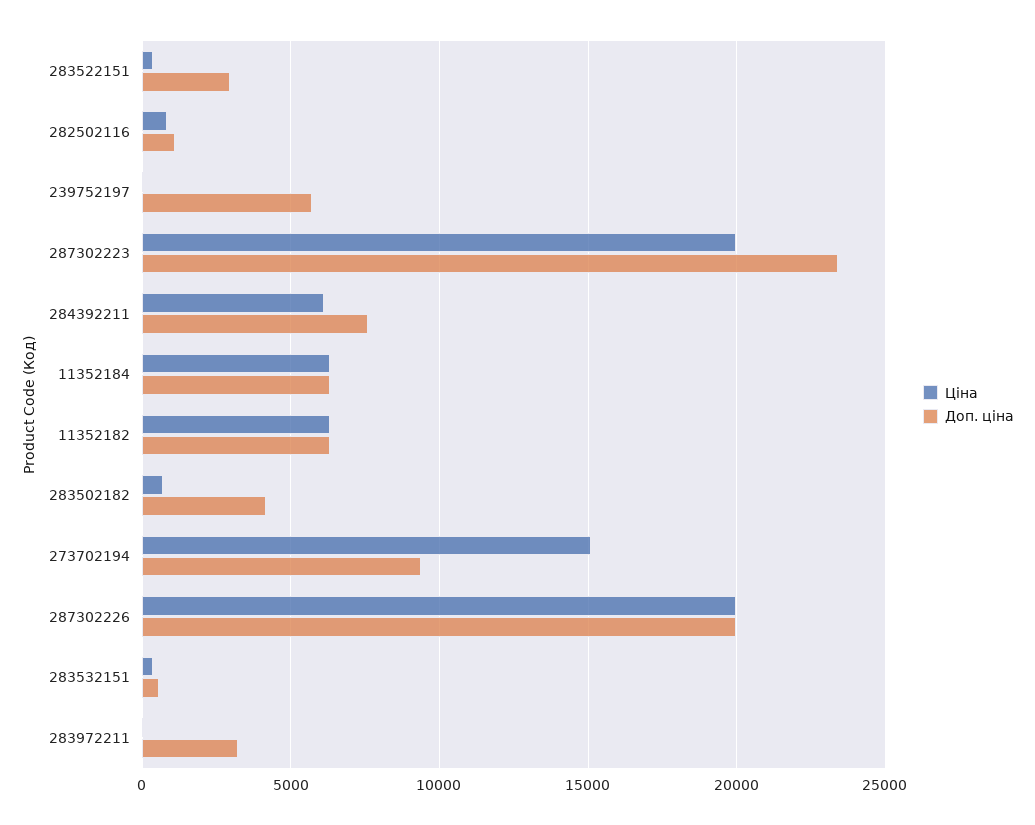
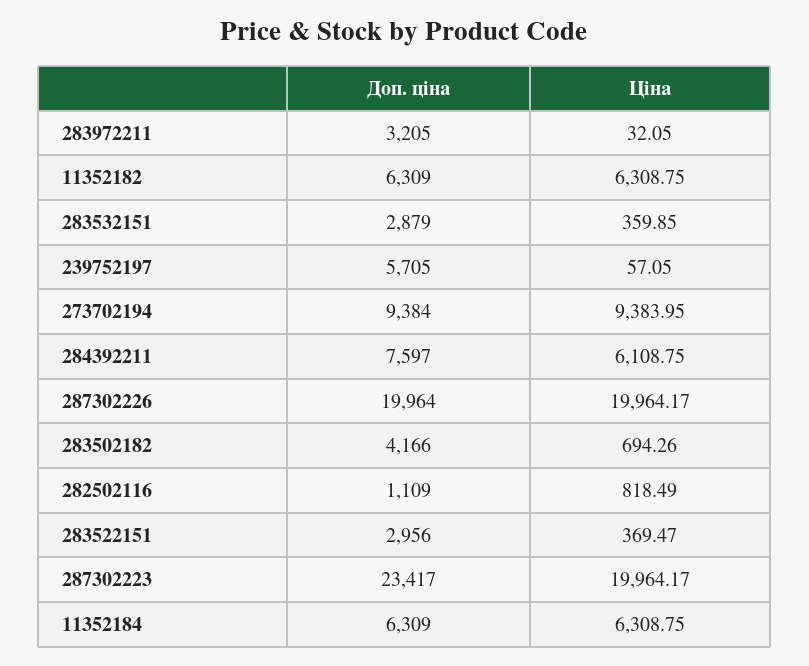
  {
    "Ціна": {
      "283522151": 369.47,
      "282502116": 818.49,
      "239752197": 57.05,
      "287302223": 19964.17,
      "284392211": 6108.75,
      "11352184": 6308.75,
      "11352182": 6308.75,
      "283502182": 694.26,
-     "273702194": 15000,
+     "273702194": 9383.95,
      "287302226": 19964.17,
      "283532151": 359.85,
      "283972211": 32.05
    },
    "Доп. ціна": {
      "283522151": 2956,
      "282502116": 1109,
      "239752197": 5705,
      "287302223": 23417,
      "284392211": 7597,
      "11352184": 6309,
      "11352182": 6309,
      "283502182": 4166,
      "273702194": 9384,
      "287302226": 19964,
-     "283532151": 500,
+     "283532151": 2879,
      "283972211": 3205
    }
  }

